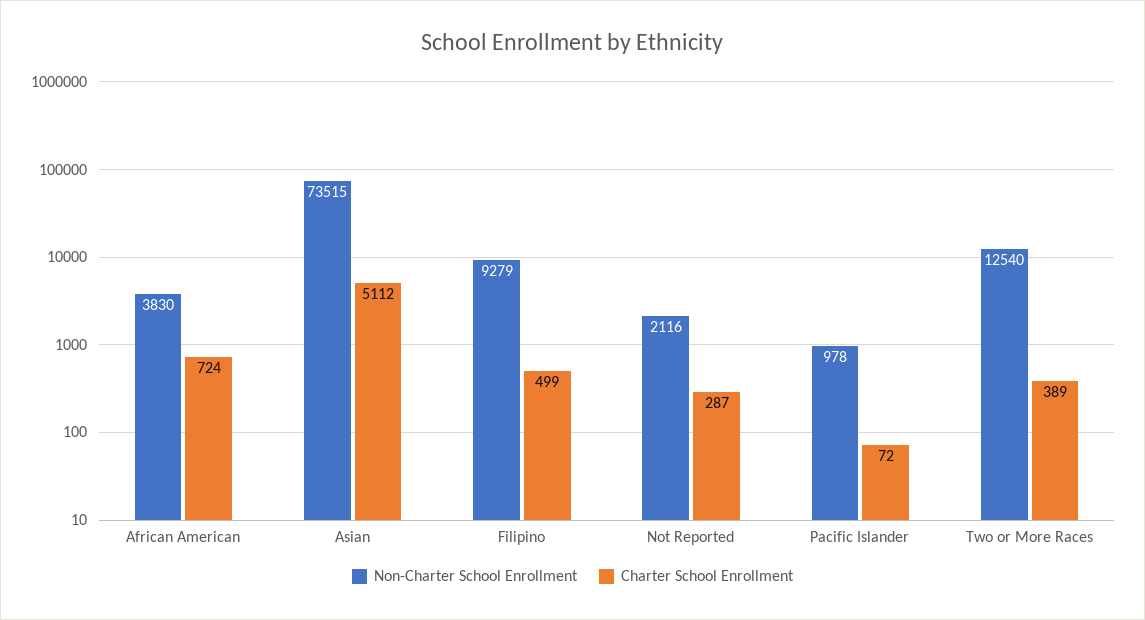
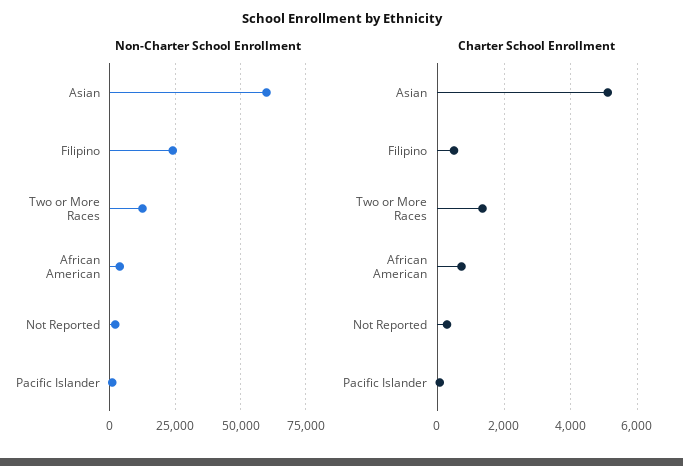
  {
    "Non-Charter School Enrollment": {
      "African American": 3830,
-     "Asian": 73515,
+     "Asian": 60000,
-     "Filipino": 9279,
+     "Filipino": 25000,
      "Not Reported": 2116,
      "Pacific Islander": 978,
      "Two or More Races": 12540
    },
    "Charter School Enrollment": {
      "African American": 724,
      "Asian": 5112,
      "Filipino": 499,
      "Not Reported": 287,
      "Pacific Islander": 72,
-     "Two or More Races": 389
+     "Two or More Races": 1400
    }
  }

